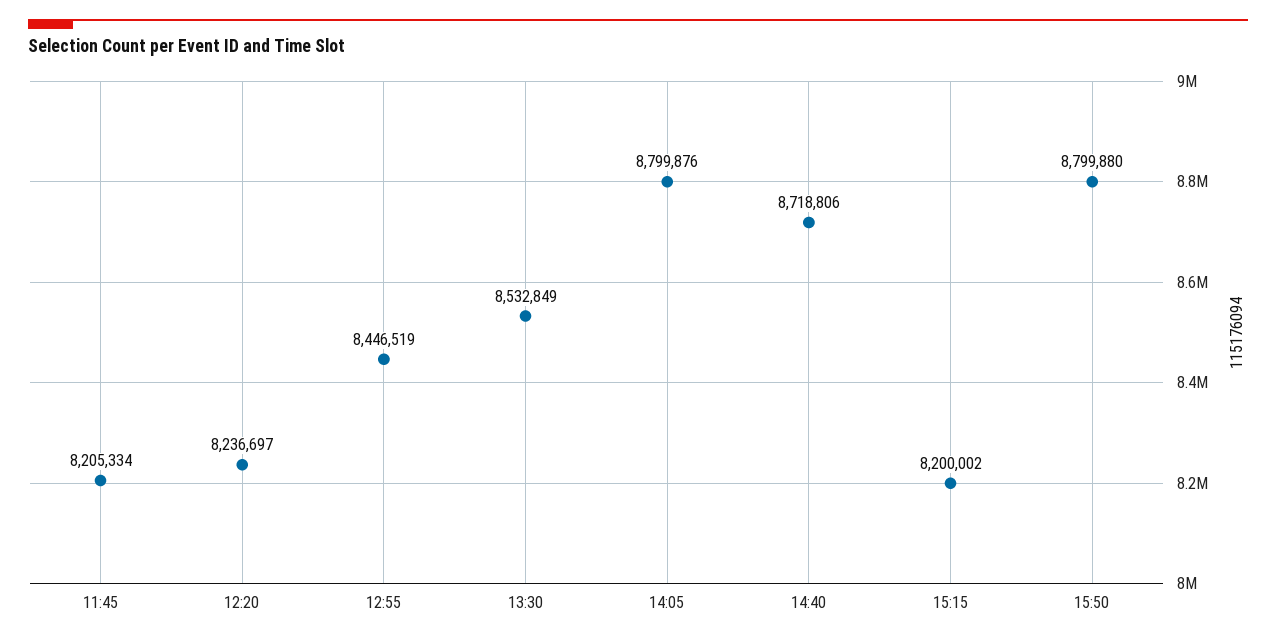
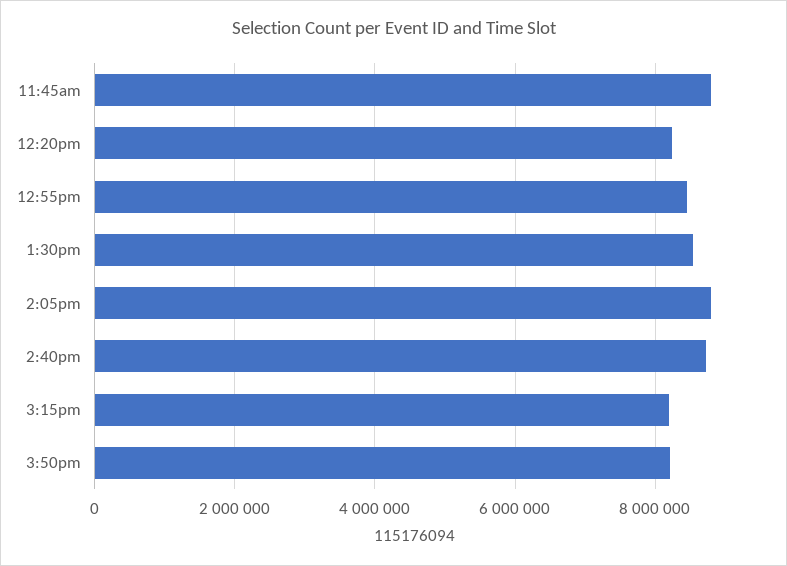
  {
-   "11:45": 8205334,
+   "11:45": 8800000,
    "12:20": 8236697,
    "12:55": 8446519,
    "13:30": 8532849,
    "14:05": 8799876,
    "14:40": 8718806,
    "15:15": 8200002,
-   "15:50": 8799880
+   "15:50": 8200000
  }

